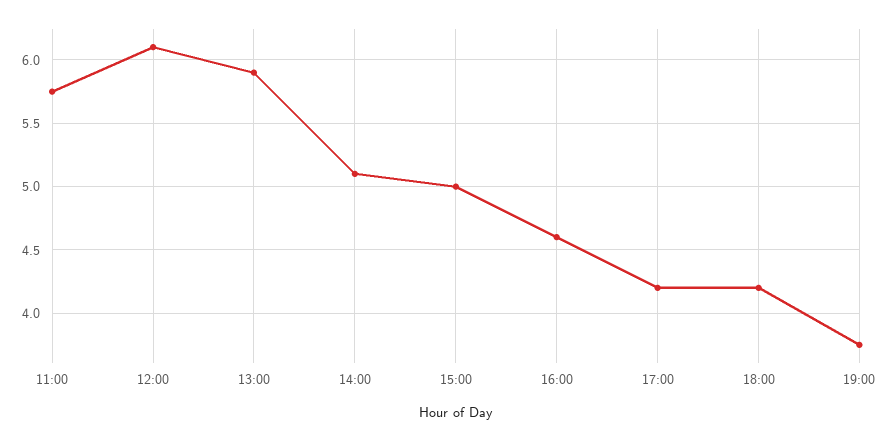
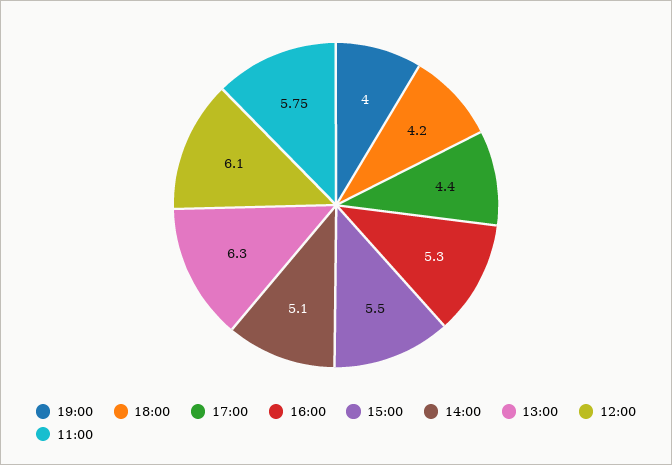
  {
    "11:00": 5.75,
    "12:00": 6.1,
-   "13:00": 5.9,
+   "13:00": 6.3,
    "14:00": 5.1,
-   "15:00": 5,
+   "15:00": 5.5,
-   "16:00": 4.6,
+   "16:00": 5.3,
-   "17:00": 4.2,
+   "17:00": 4.4,
    "18:00": 4.2,
-   "19:00": 3.75
+   "19:00": 4
  }

